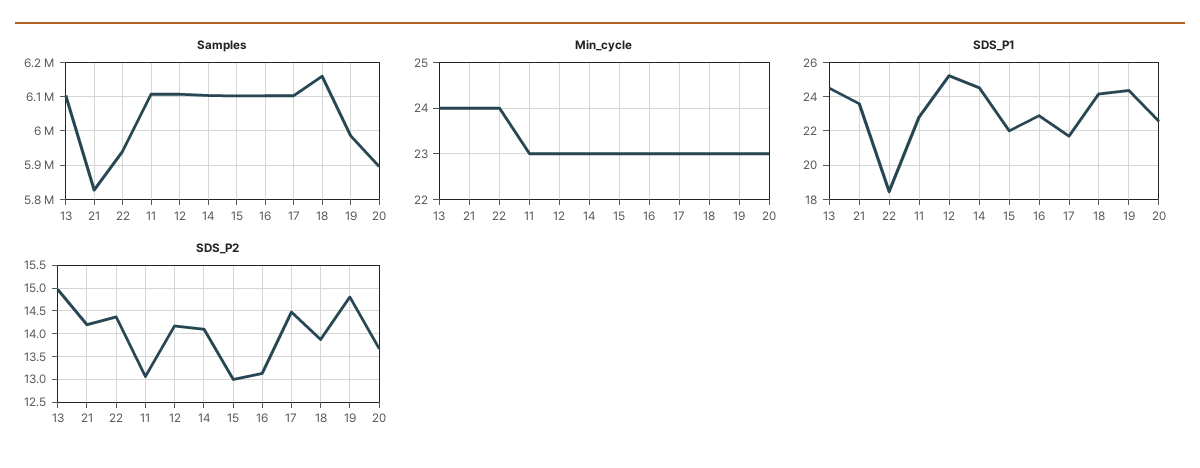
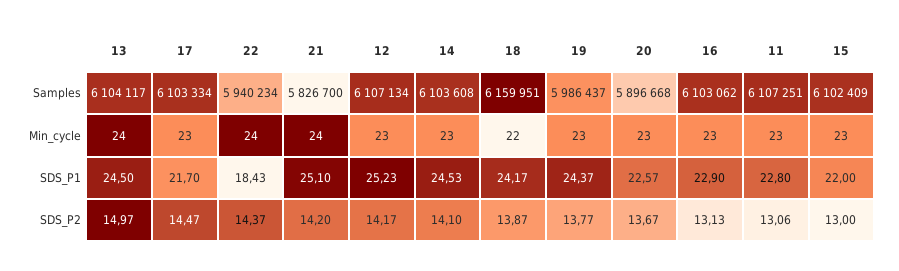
  {
    "Samples": {
      "13": 6104117,
      "21": 5826700,
      "22": 5940234,
      "11": 6107251,
      "12": 6107134,
      "14": 6103608,
      "15": 6102409,
      "16": 6103062,
      "17": 6103334,
      "18": 6159951,
      "19": 5986437,
      "20": 5896668
    },
    "Min_cycle": {
      "13": 24,
      "21": 24,
      "22": 24,
      "11": 23,
      "12": 23,
      "14": 23,
      "15": 23,
      "16": 23,
      "17": 23,
-     "18": 23,
+     "18": 22,
      "19": 23,
      "20": 23
    },
    "SDS_P1": {
      "13": 24.5,
-     "21": 23.5,
+     "21": 25.1,
      "22": 18.43,
      "11": 22.8,
      "12": 25.23,
      "14": 24.53,
      "15": 22,
      "16": 22.9,
      "17": 21.7,
      "18": 24.17,
      "19": 24.37,
      "20": 22.57
    },
    "SDS_P2": {
      "13": 14.97,
      "21": 14.2,
      "22": 14.37,
      "11": 13.06,
      "12": 14.17,
      "14": 14.1,
      "15": 13,
      "16": 13.13,
      "17": 14.47,
      "18": 13.87,
-     "19": 14.75,
+     "19": 13.77,
      "20": 13.67
    }
  }

